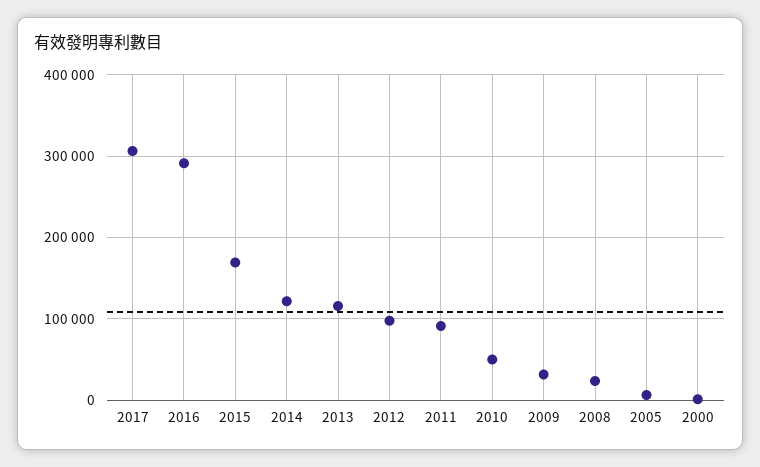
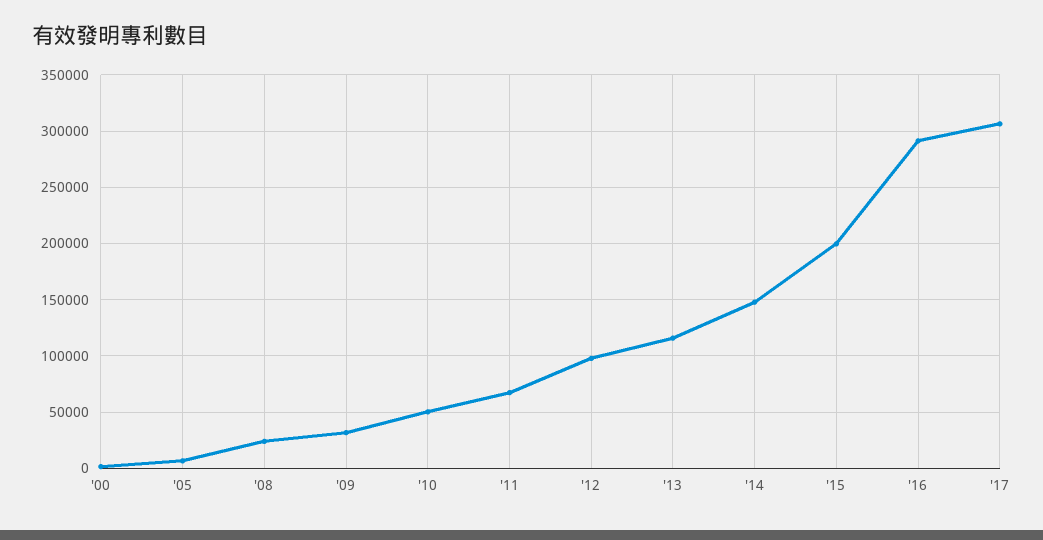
  {
    "2017": 310000,
    "2016": 290000,
-   "2015": 170000,
+   "2015": 200000,
-   "2014": 120000,
+   "2014": 150000,
    "2013": 120000,
    "2012": 100000,
-   "2011": 90000,
+   "2011": 70000,
    "2010": 50000,
    "2009": 30000,
    "2008": 20000,
    "2005": 10000,
    "2000": 0
  }

